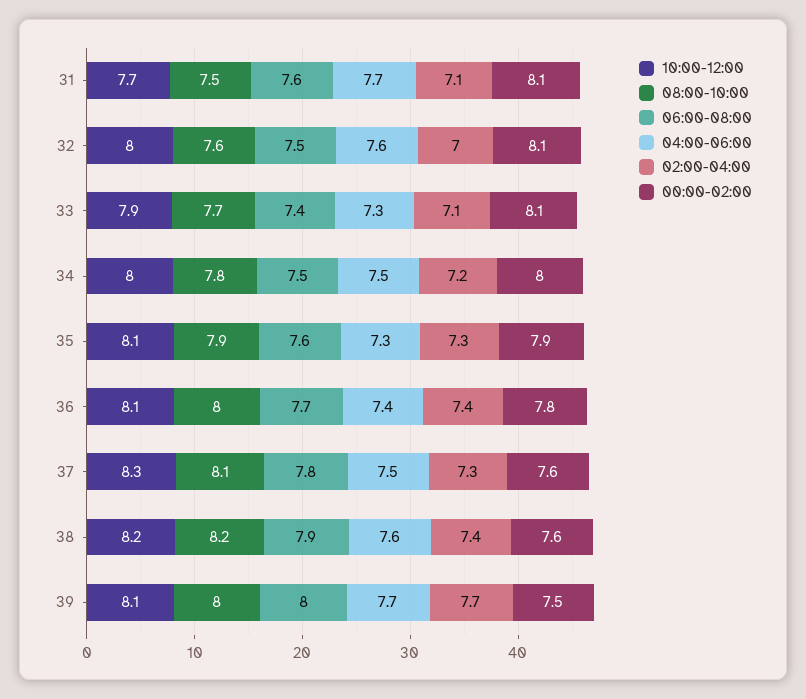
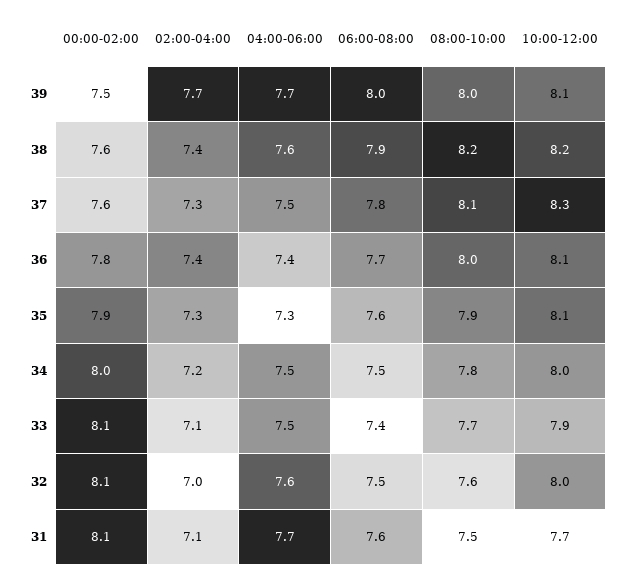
  {
    "10:00-12:00": {
      "31": 7.7,
      "32": 8,
      "33": 7.9,
      "34": 8,
      "35": 8.1,
      "36": 8.1,
      "37": 8.3,
      "38": 8.2,
      "39": 8.1
    },
    "08:00-10:00": {
      "31": 7.5,
      "32": 7.6,
      "33": 7.7,
      "34": 7.8,
      "35": 7.9,
      "36": 8,
      "37": 8.1,
      "38": 8.2,
      "39": 8
    },
    "06:00-08:00": {
      "31": 7.6,
      "32": 7.5,
      "33": 7.4,
      "34": 7.5,
      "35": 7.6,
      "36": 7.7,
      "37": 7.8,
      "38": 7.9,
      "39": 8
    },
    "04:00-06:00": {
      "31": 7.7,
      "32": 7.6,
-     "33": 7.3,
+     "33": 7.5,
      "34": 7.5,
      "35": 7.3,
      "36": 7.4,
      "37": 7.5,
      "38": 7.6,
      "39": 7.7
    },
    "02:00-04:00": {
      "31": 7.1,
      "32": 7,
      "33": 7.1,
      "34": 7.2,
      "35": 7.3,
      "36": 7.4,
      "37": 7.3,
      "38": 7.4,
      "39": 7.7
    },
    "00:00-02:00": {
      "31": 8.1,
      "32": 8.1,
      "33": 8.1,
      "34": 8,
      "35": 7.9,
      "36": 7.8,
      "37": 7.6,
      "38": 7.6,
      "39": 7.5
    }
  }

